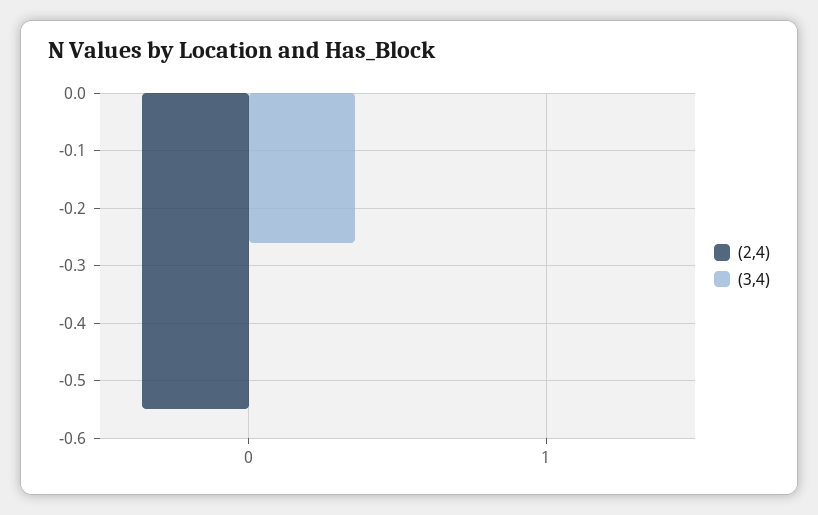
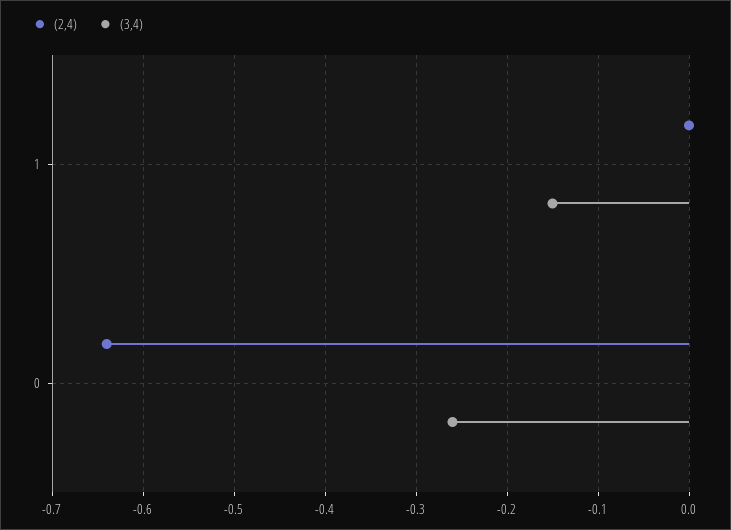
  {
    "(2,4)": {
-     "0": -0.55,
+     "0": -0.64,
      "1": 0
    },
    "(3,4)": {
      "0": -0.26,
-     "1": 0
+     "1": -0.15
    }
  }

